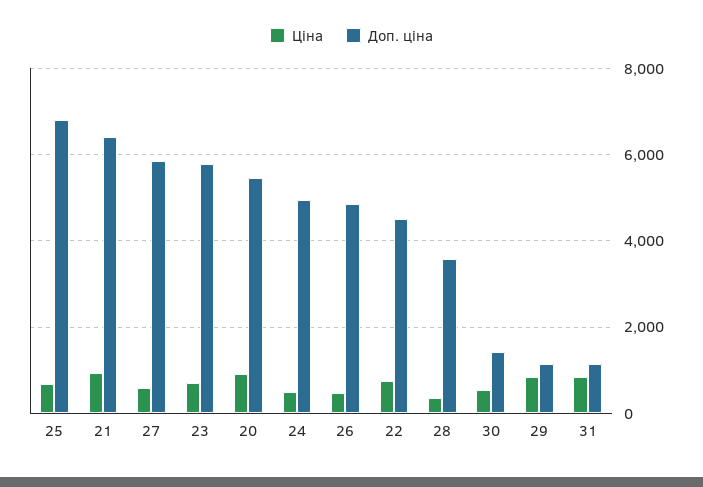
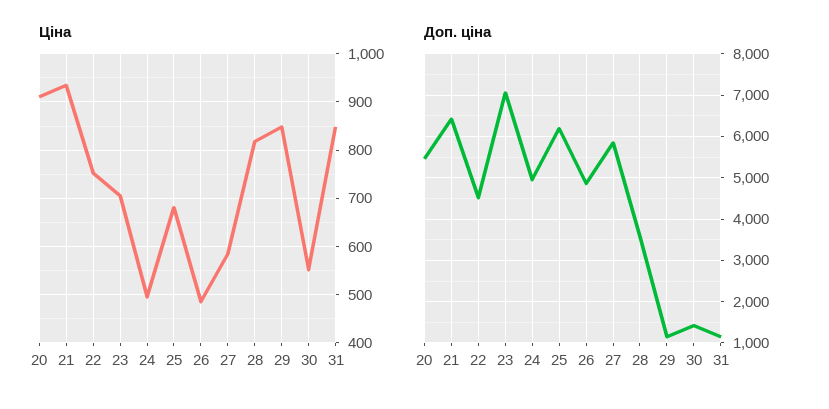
  {
    "Ціна": {
      "25": 680,
      "21": 940,
      "27": 580,
      "23": 700,
      "20": 920,
      "24": 500,
      "26": 480,
      "22": 760,
-     "28": 400,
+     "28": 820,
      "30": 560,
      "29": 840,
      "31": 840
    },
    "Доп. ціна": {
-     "25": 6800,
+     "25": 6200,
      "21": 6400,
      "27": 5800,
-     "23": 5800,
+     "23": 7000,
      "20": 5400,
      "24": 5000,
      "26": 4800,
      "22": 4600,
      "28": 3600,
      "30": 1400,
      "29": 1200,
      "31": 1200
    }
  }

